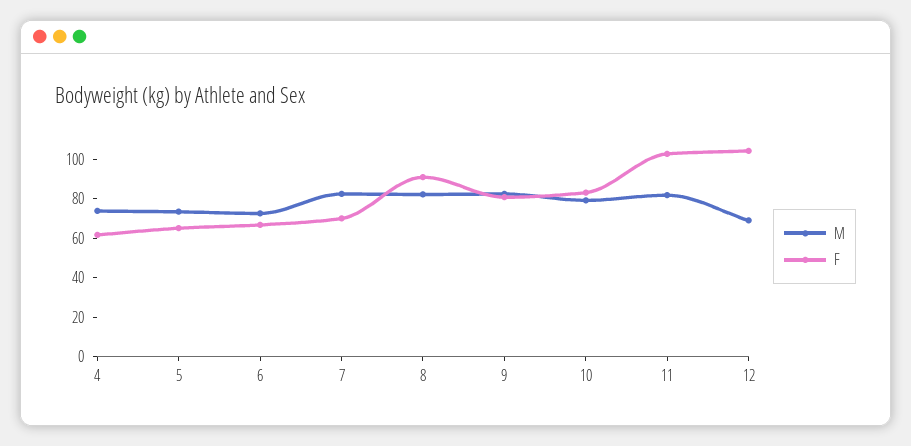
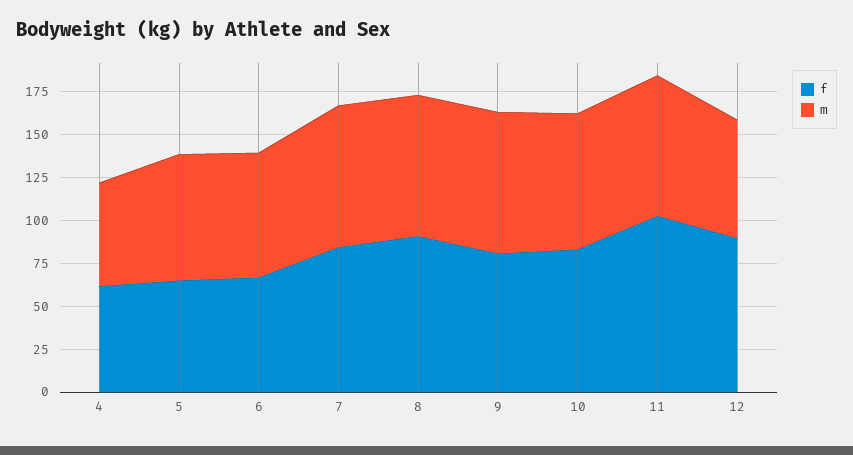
  {
    "M": {
-     "4": 75,
+     "4": 60,
      "5": 75,
      "6": 75,
      "7": 80,
      "8": 80,
      "9": 80,
      "10": 80,
      "11": 80,
      "12": 70
    },
    "F": {
      "4": 60,
      "5": 65,
      "6": 65,
-     "7": 70,
+     "7": 85,
      "8": 90,
      "9": 80,
      "10": 85,
      "11": 105,
-     "12": 105
+     "12": 90
    }
  }

